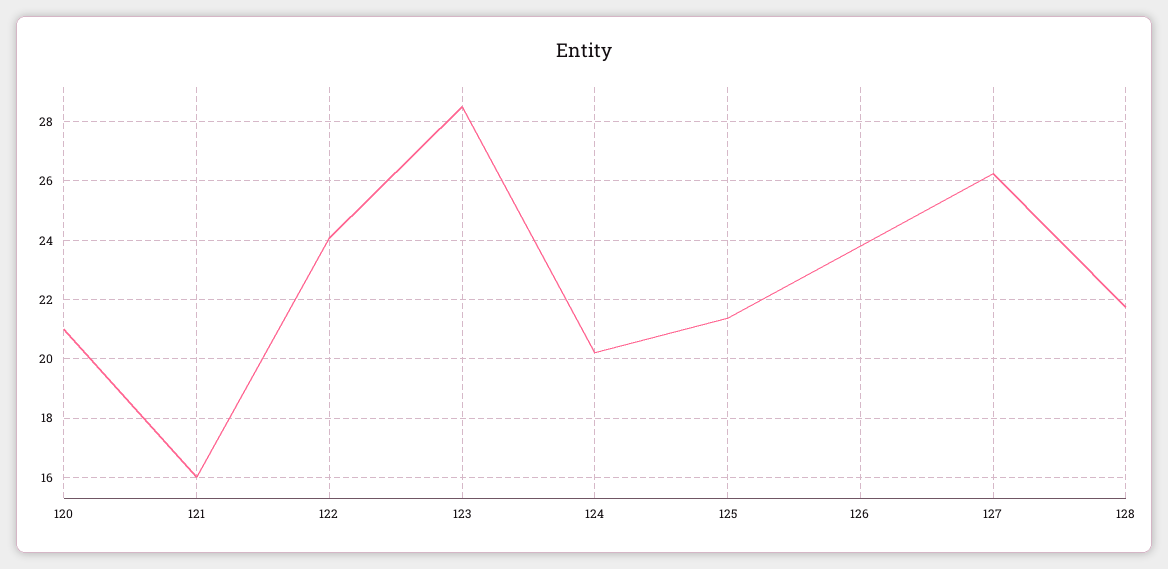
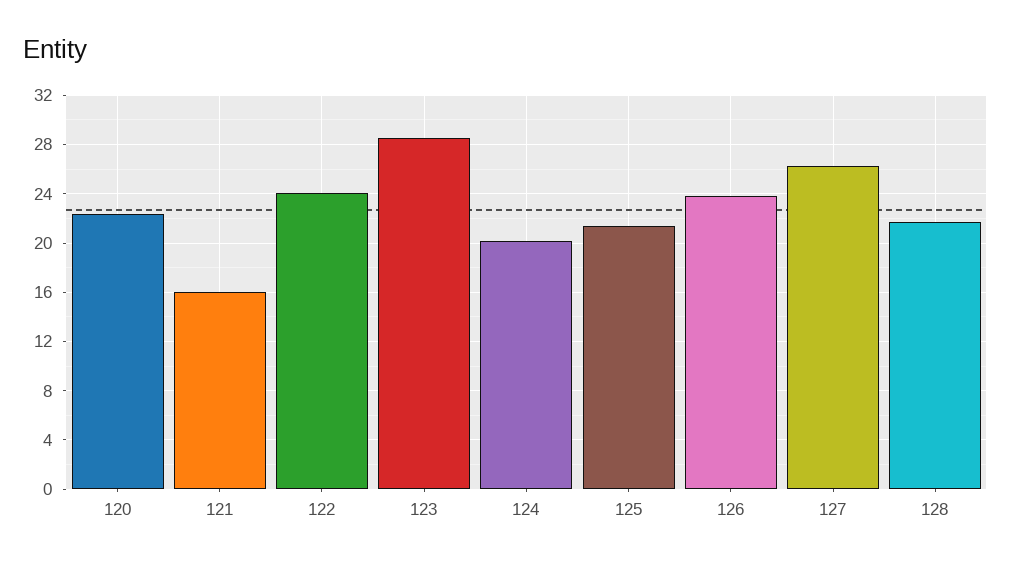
  {
-   "120": 21,
+   "120": 22.5,
    "121": 16,
    "122": 24,
    "123": 28.5,
    "124": 20.25,
    "125": 21.25,
    "126": 23.75,
    "127": 26.25,
    "128": 21.75
  }

